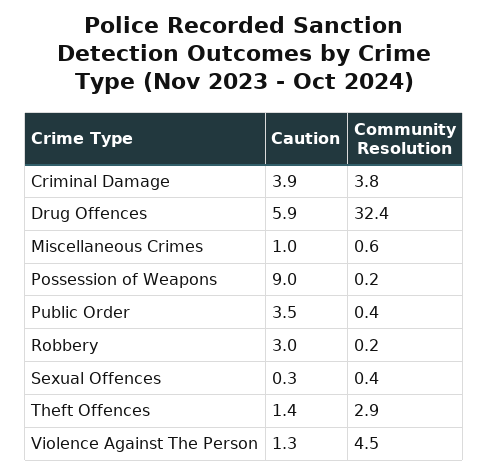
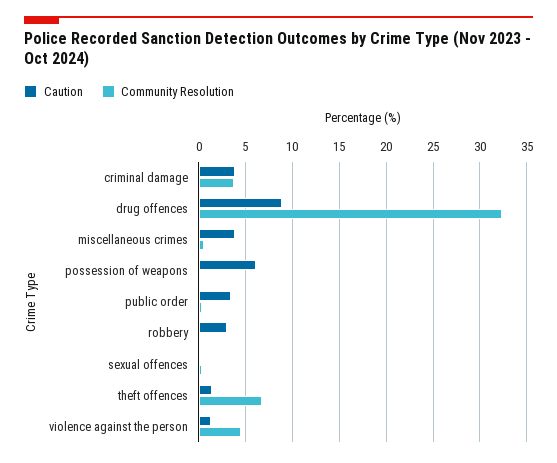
  {
    "Caution": {
      "Criminal Damage": 3.9,
-     "Drug Offences": 5.9,
+     "Drug Offences": 9,
-     "Miscellaneous Crimes": 1,
+     "Miscellaneous Crimes": 4,
-     "Possession of Weapons": 9,
+     "Possession of Weapons": 6,
      "Public Order": 3.5,
      "Robbery": 3,
      "Sexual Offences": 0.3,
      "Theft Offences": 1.4,
      "Violence Against The Person": 1.3
    },
    "Community Resolution": {
      "Criminal Damage": 3.8,
      "Drug Offences": 32.4,
      "Miscellaneous Crimes": 0.6,
      "Possession of Weapons": 0.2,
      "Public Order": 0.4,
      "Robbery": 0.2,
      "Sexual Offences": 0.4,
-     "Theft Offences": 2.9,
+     "Theft Offences": 7,
      "Violence Against The Person": 4.5
    }
  }

